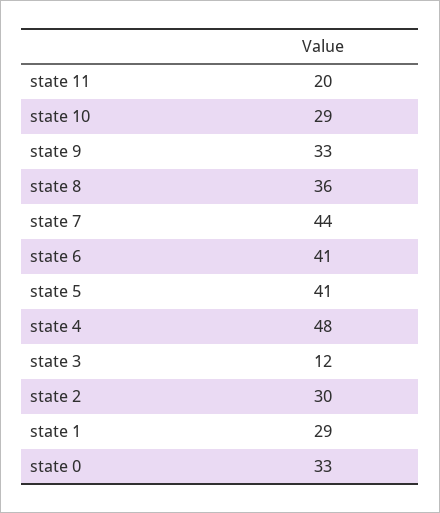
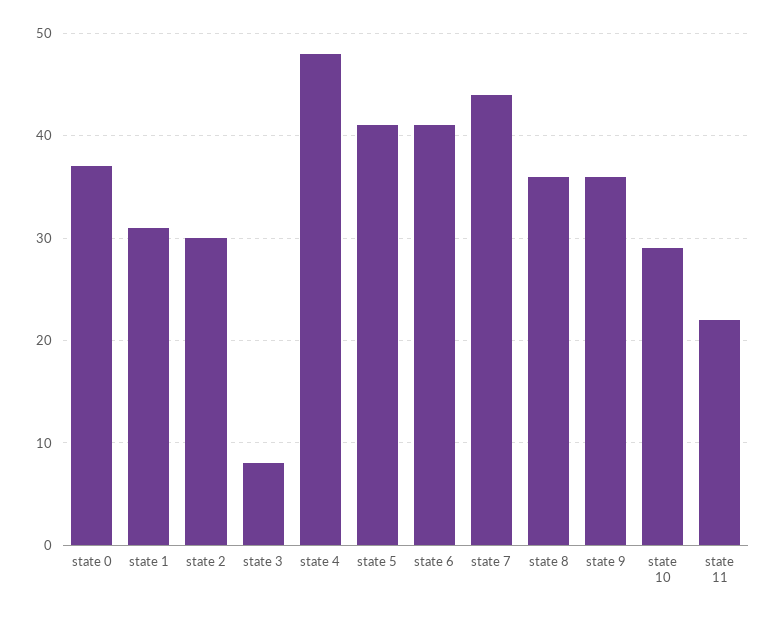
  {
-   "state 11": 20,
+   "state 11": 22,
    "state 10": 29,
-   "state 9": 33,
+   "state 9": 36,
    "state 8": 36,
    "state 7": 44,
    "state 6": 41,
    "state 5": 41,
    "state 4": 48,
-   "state 3": 12,
+   "state 3": 8,
    "state 2": 30,
-   "state 1": 29,
+   "state 1": 31,
-   "state 0": 33
+   "state 0": 37
  }

